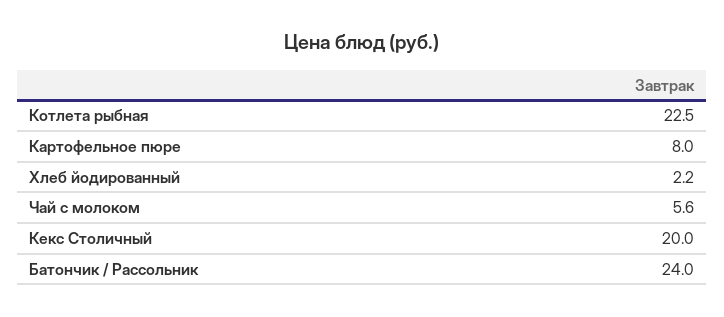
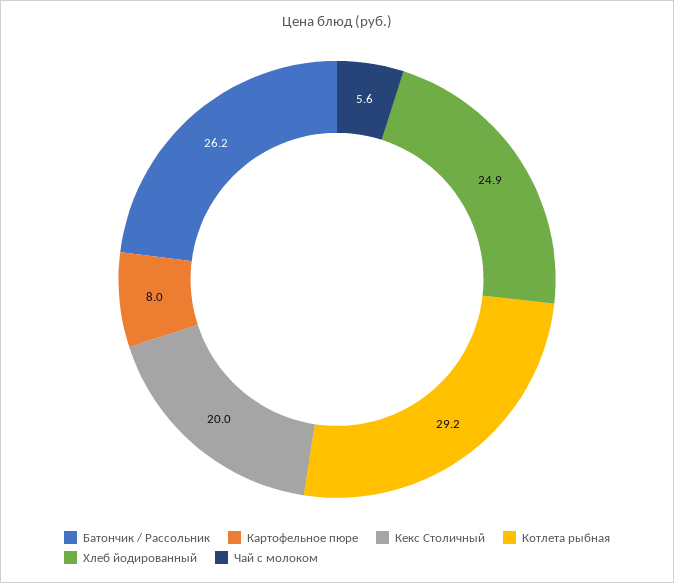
  {
-   "Котлета рыбная": 22.5,
+   "Котлета рыбная": 29.2,
    "Картофельное пюре": 8,
-   "Хлеб йодированный": 2.2,
+   "Хлеб йодированный": 24.9,
    "Чай с молоком": 5.6,
    "Кекс Столичный": 20,
-   "Батончик / Рассольник": 24
+   "Батончик / Рассольник": 26.2
  }

